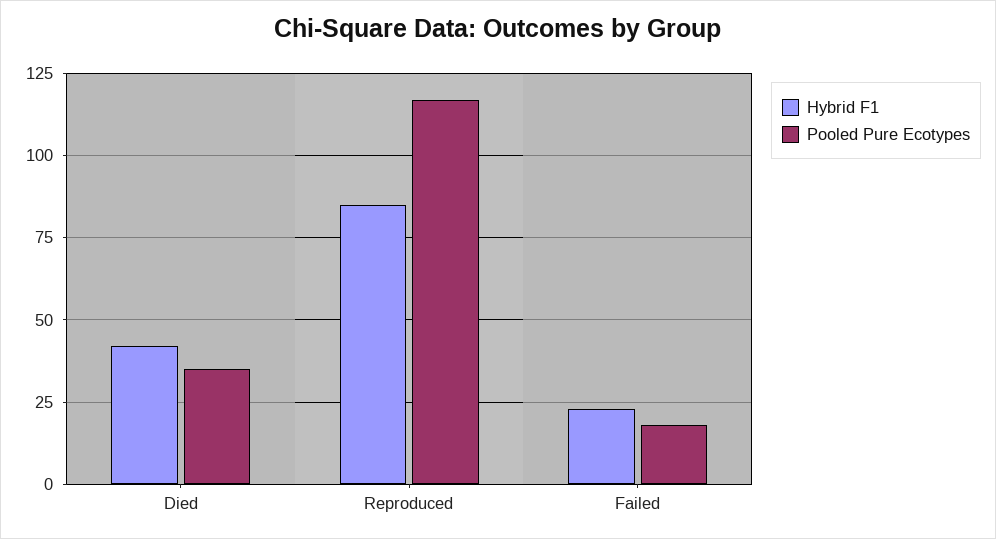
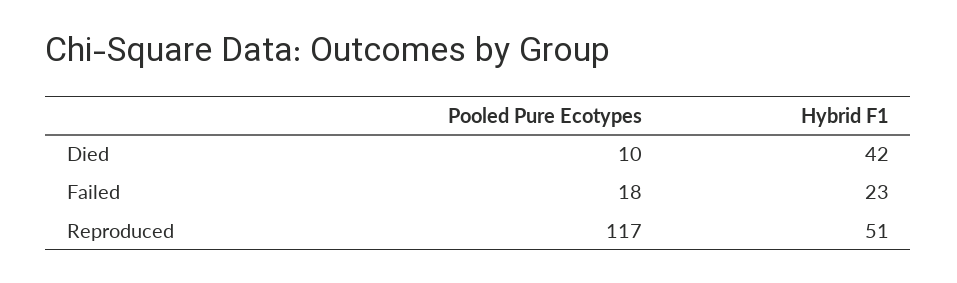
  {
    "Hybrid F1": {
      "Died": 42,
-     "Reproduced": 85,
+     "Reproduced": 51,
      "Failed": 23
    },
    "Pooled Pure Ecotypes": {
-     "Died": 35,
+     "Died": 10,
      "Reproduced": 117,
      "Failed": 18
    }
  }

